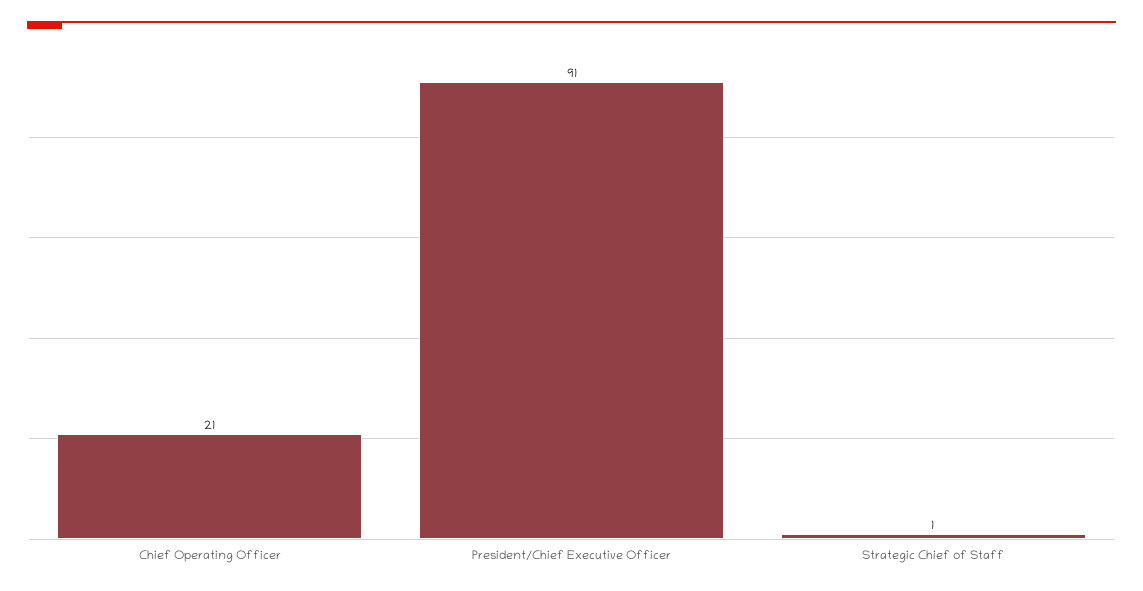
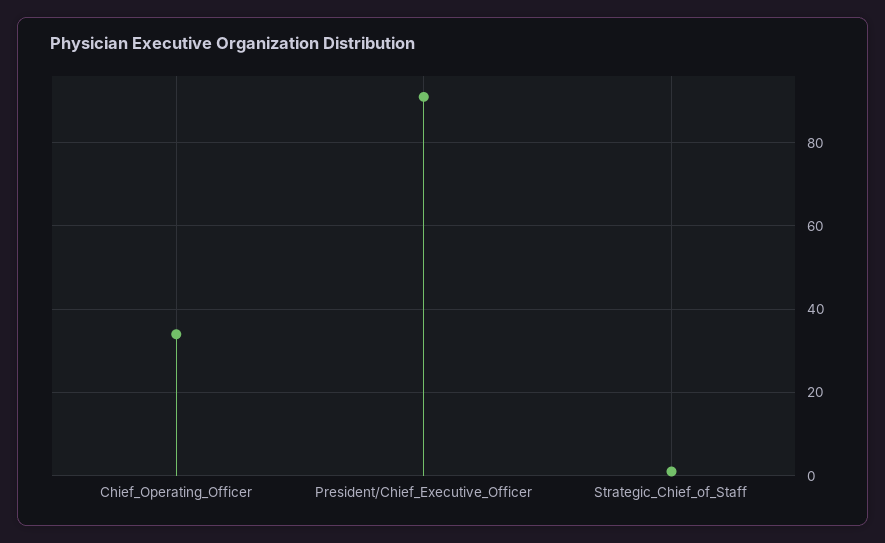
  {
-   "Chief Operating Officer": 21,
+   "Chief Operating Officer": 35,
    "President/Chief Executive Officer": 91,
    "Strategic Chief of Staff": 1
  }

